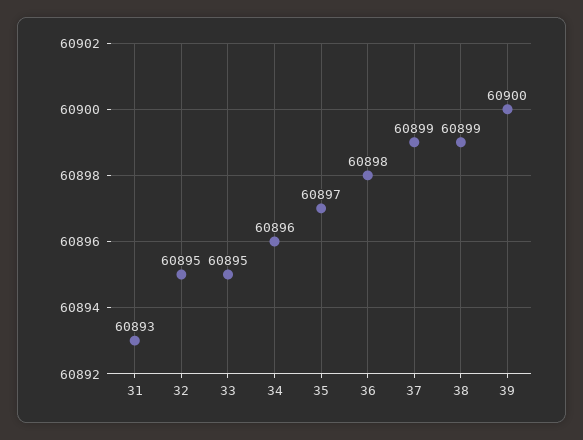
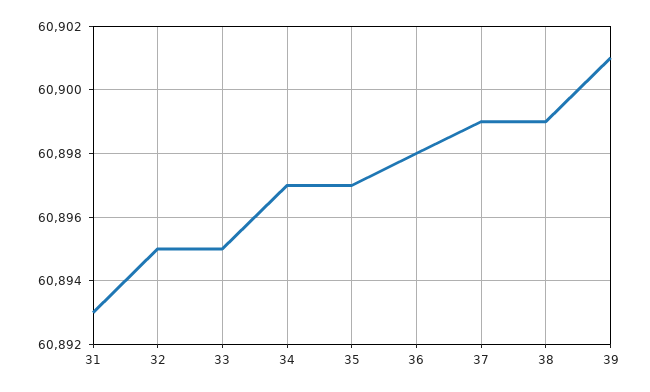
  {
    "31": 60893,
    "32": 60895,
    "33": 60895,
-   "34": 60896,
+   "34": 60897,
    "35": 60897,
    "36": 60898,
    "37": 60899,
    "38": 60899,
-   "39": 60900
+   "39": 60901
  }

